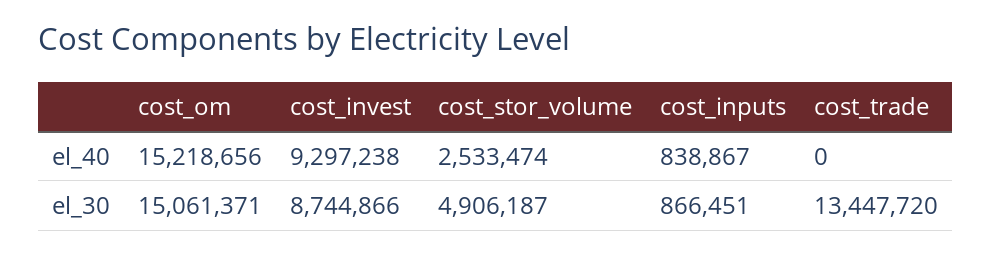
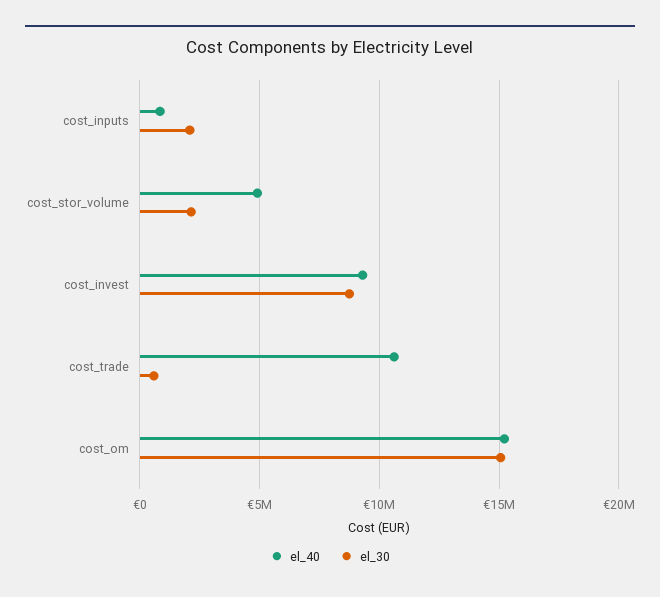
  {
    "el_40": {
      "cost_om": 15218656,
      "cost_invest": 9297238,
-     "cost_stor_volume": 2533474,
+     "cost_stor_volume": 5000000,
      "cost_inputs": 838867,
-     "cost_trade": 0
+     "cost_trade": 10500000
    },
    "el_30": {
      "cost_om": 15061371,
      "cost_invest": 8744866,
-     "cost_stor_volume": 4906187,
+     "cost_stor_volume": 2000000,
-     "cost_inputs": 866451,
+     "cost_inputs": 2000000,
-     "cost_trade": 13447720
+     "cost_trade": 500000
    }
  }

